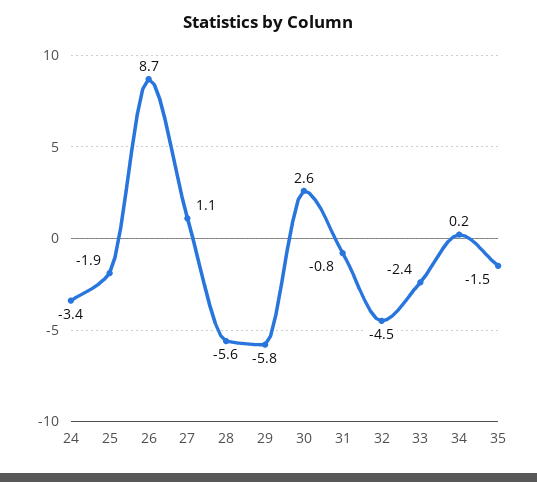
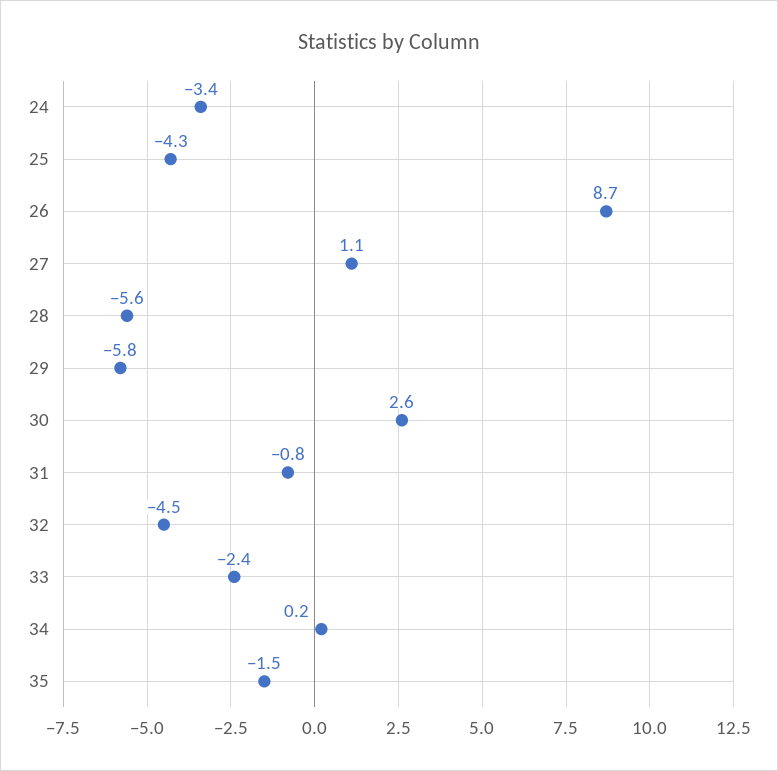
  {
    "24": -3.4,
-   "25": -1.9,
+   "25": -4.3,
    "26": 8.7,
    "27": 1.1,
    "28": -5.6,
    "29": -5.8,
    "30": 2.6,
    "31": -0.8,
    "32": -4.5,
    "33": -2.4,
    "34": 0.2,
    "35": -1.5
  }

